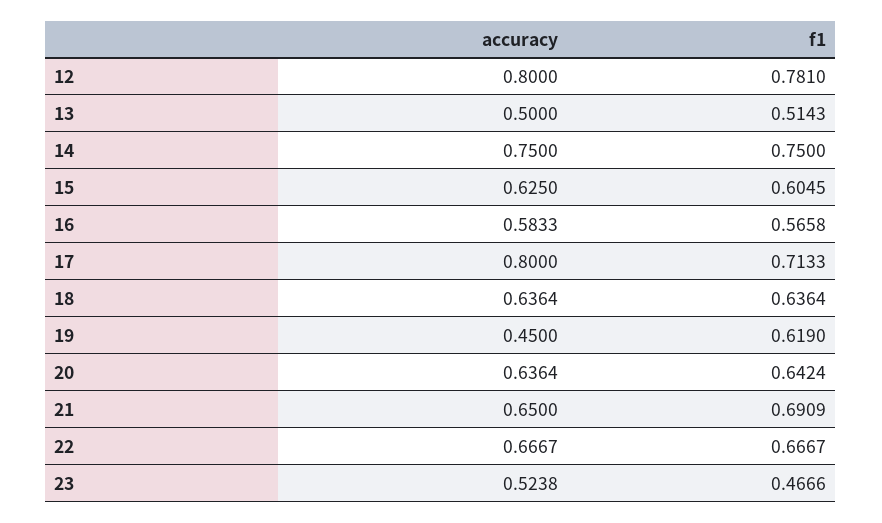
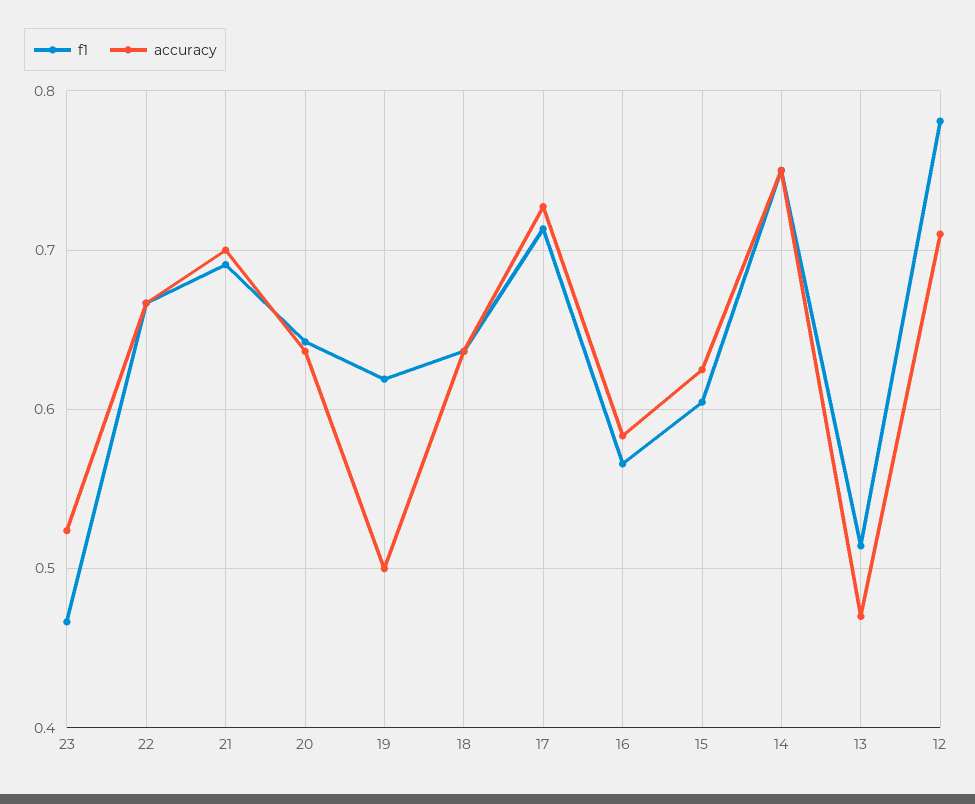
  {
    "accuracy": {
-     "12": 0.8,
+     "12": 0.71,
-     "13": 0.5,
+     "13": 0.47,
      "14": 0.75,
      "15": 0.625,
      "16": 0.5833,
-     "17": 0.8,
+     "17": 0.73,
      "18": 0.6364,
-     "19": 0.45,
+     "19": 0.5,
      "20": 0.6364,
-     "21": 0.65,
+     "21": 0.7,
      "22": 0.6667,
      "23": 0.5238
    },
    "f1": {
      "12": 0.781,
      "13": 0.5143,
      "14": 0.75,
      "15": 0.6045,
      "16": 0.5658,
      "17": 0.7133,
      "18": 0.6364,
      "19": 0.619,
      "20": 0.6424,
      "21": 0.6909,
      "22": 0.6667,
      "23": 0.4666
    }
  }

